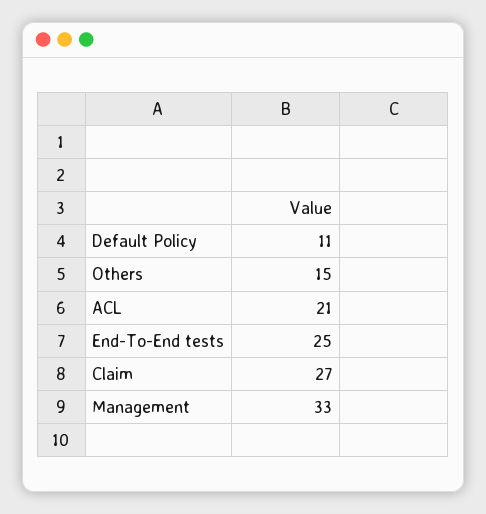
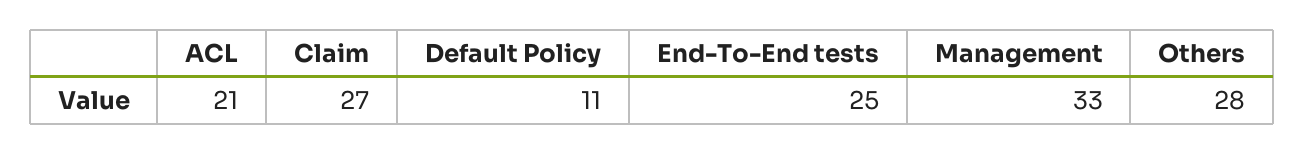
  {
    "Default Policy": 11,
-   "Others": 15,
+   "Others": 28,
    "ACL": 21,
    "End-To-End tests": 25,
    "Claim": 27,
    "Management": 33
  }

